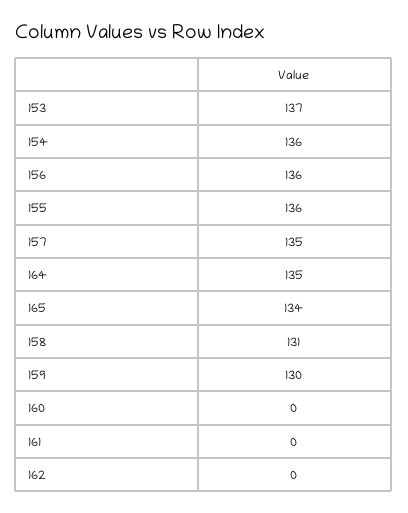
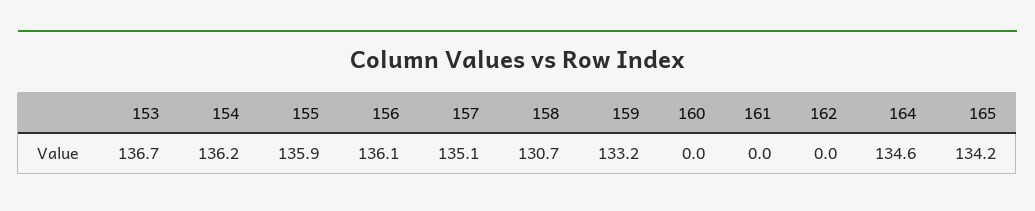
  {
    "153": 136.7,
    "154": 136.2,
    "156": 136.1,
    "155": 135.9,
    "157": 135.1,
    "164": 134.6,
    "165": 134.2,
    "158": 130.7,
-   "159": 130,
+   "159": 133.2,
    "160": 0,
    "161": 0,
    "162": 0
  }

